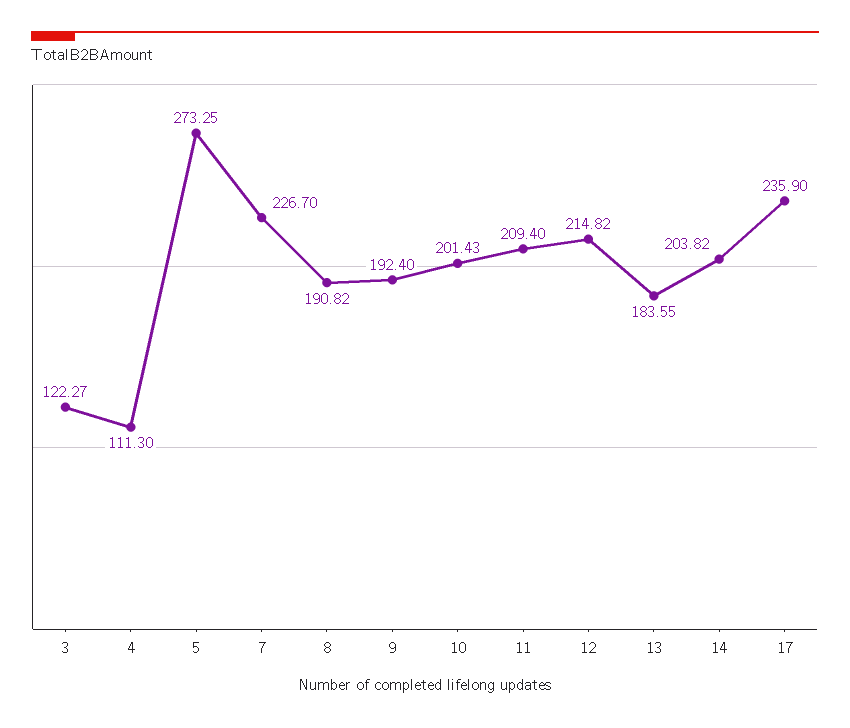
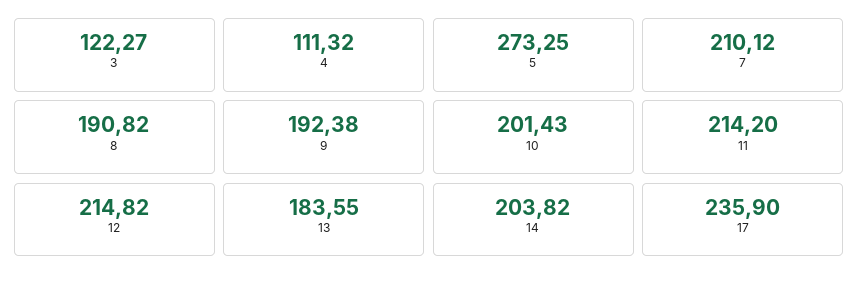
  {
    "3": 122.27,
-   "4": 111.3,
+   "4": 111.32,
    "5": 273.25,
-   "7": 226.7,
+   "7": 210.12,
    "8": 190.82,
-   "9": 192.4,
+   "9": 192.38,
    "10": 201.43,
-   "11": 209.4,
+   "11": 214.2,
    "12": 214.82,
    "13": 183.55,
    "14": 203.82,
    "17": 235.9
  }

